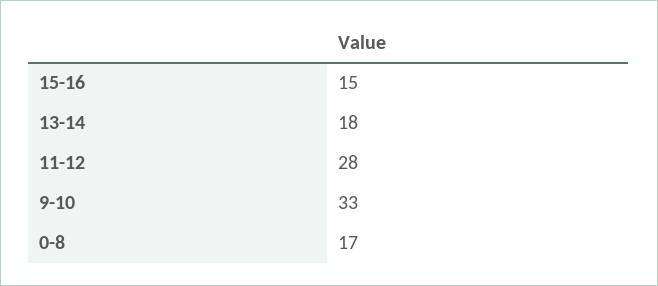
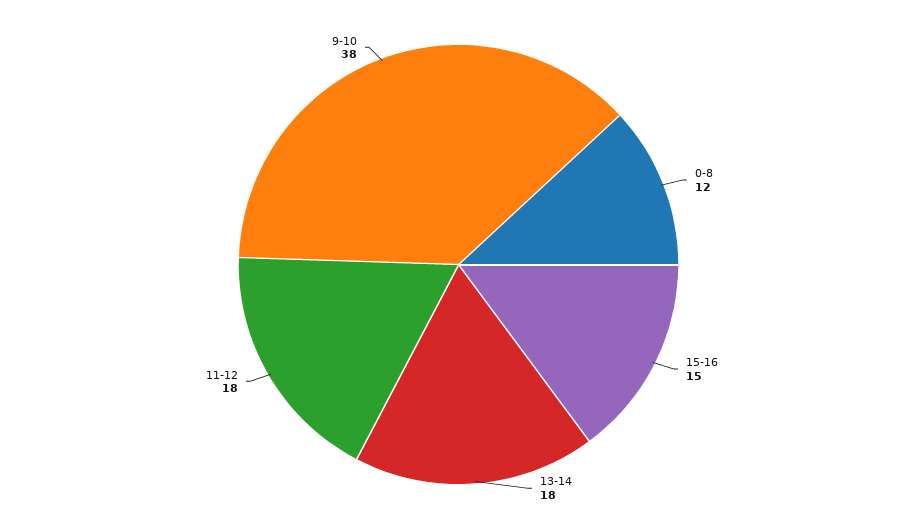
  {
    "15-16": 15,
    "13-14": 18,
-   "11-12": 28,
+   "11-12": 18,
-   "9-10": 33,
+   "9-10": 38,
-   "0-8": 17
+   "0-8": 12
  }

